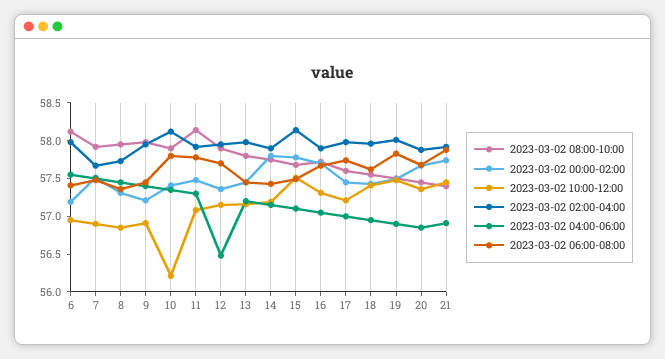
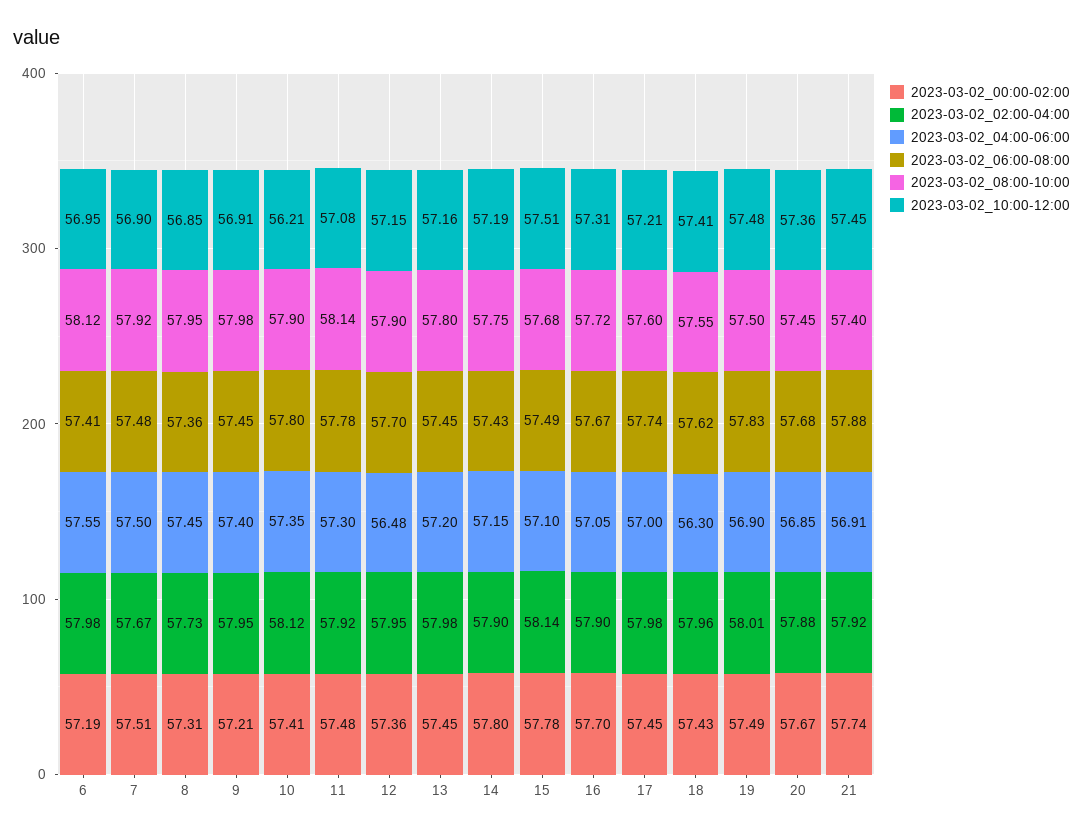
  {
    "2023-03-02 08:00-10:00": {
      "6": 58.12,
      "7": 57.92,
      "8": 57.95,
      "9": 57.98,
      "10": 57.9,
      "11": 58.14,
      "12": 57.9,
      "13": 57.8,
      "14": 57.75,
      "15": 57.68,
      "16": 57.72,
      "17": 57.6,
      "18": 57.55,
      "19": 57.5,
      "20": 57.45,
      "21": 57.4
    },
    "2023-03-02 00:00-02:00": {
      "6": 57.19,
      "7": 57.51,
      "8": 57.31,
      "9": 57.21,
      "10": 57.41,
      "11": 57.48,
      "12": 57.36,
      "13": 57.45,
      "14": 57.8,
      "15": 57.78,
      "16": 57.7,
      "17": 57.45,
      "18": 57.43,
      "19": 57.49,
      "20": 57.67,
      "21": 57.74
    },
    "2023-03-02 10:00-12:00": {
      "6": 56.95,
      "7": 56.9,
      "8": 56.85,
      "9": 56.91,
      "10": 56.21,
      "11": 57.08,
      "12": 57.15,
      "13": 57.16,
      "14": 57.19,
      "15": 57.51,
      "16": 57.31,
      "17": 57.21,
      "18": 57.41,
      "19": 57.48,
      "20": 57.36,
      "21": 57.45
    },
    "2023-03-02 02:00-04:00": {
      "6": 57.98,
      "7": 57.67,
      "8": 57.73,
      "9": 57.95,
      "10": 58.12,
      "11": 57.92,
      "12": 57.95,
      "13": 57.98,
      "14": 57.9,
      "15": 58.14,
      "16": 57.9,
      "17": 57.98,
      "18": 57.96,
      "19": 58.01,
      "20": 57.88,
      "21": 57.92
    },
    "2023-03-02 04:00-06:00": {
      "6": 57.55,
      "7": 57.5,
      "8": 57.45,
      "9": 57.4,
      "10": 57.35,
      "11": 57.3,
      "12": 56.48,
      "13": 57.2,
      "14": 57.15,
      "15": 57.1,
      "16": 57.05,
      "17": 57,
-     "18": 57,
+     "18": 56.3,
      "19": 56.9,
      "20": 56.85,
      "21": 56.91
    },
    "2023-03-02 06:00-08:00": {
      "6": 57.41,
      "7": 57.48,
      "8": 57.36,
      "9": 57.45,
      "10": 57.8,
      "11": 57.78,
      "12": 57.7,
      "13": 57.45,
      "14": 57.43,
      "15": 57.49,
      "16": 57.67,
      "17": 57.74,
      "18": 57.62,
      "19": 57.83,
      "20": 57.68,
      "21": 57.88
    }
  }

